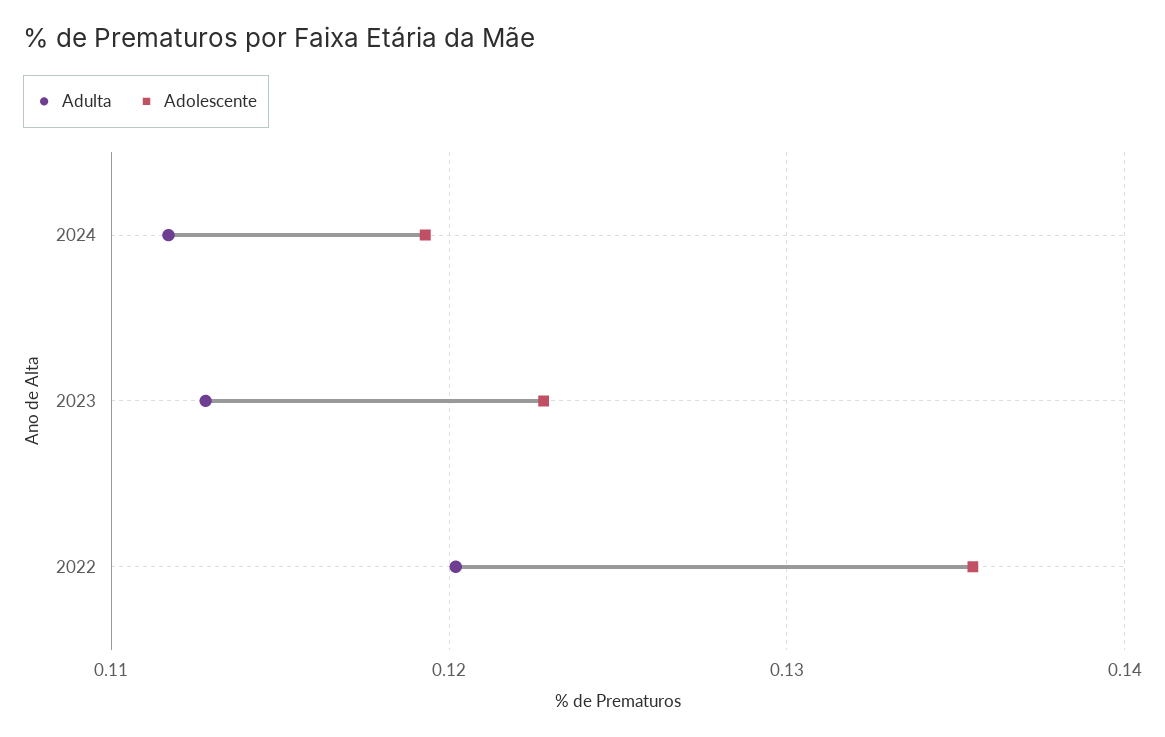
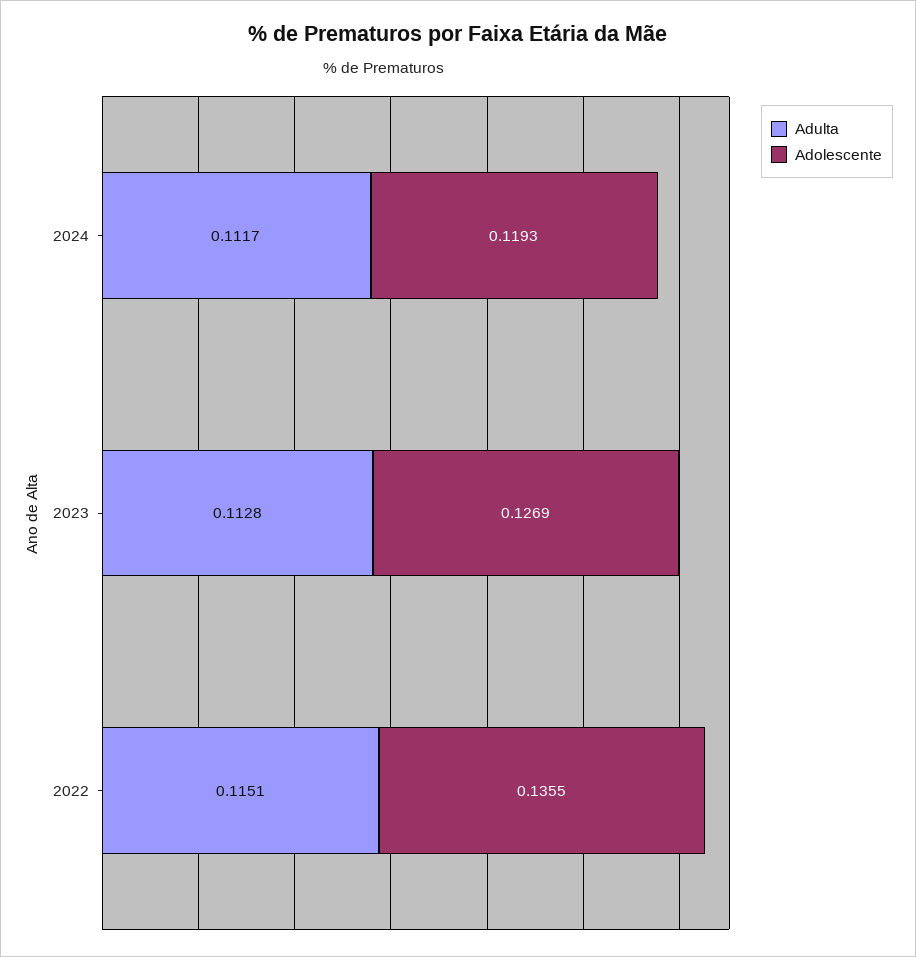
  {
    "Adulta": {
      "2024": 0.1117,
      "2023": 0.1128,
-     "2022": 0.12
+     "2022": 0.1151
    },
    "Adolescente": {
      "2024": 0.1193,
-     "2023": 0.123,
+     "2023": 0.1269,
      "2022": 0.1355
    }
  }

